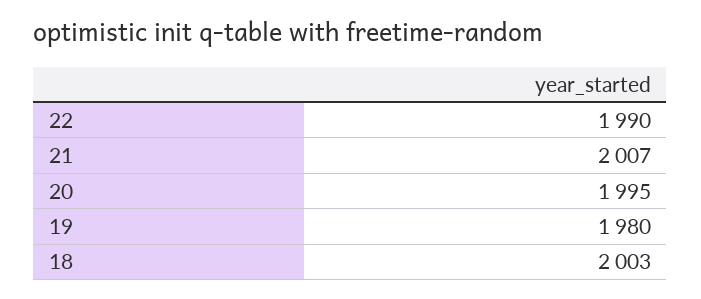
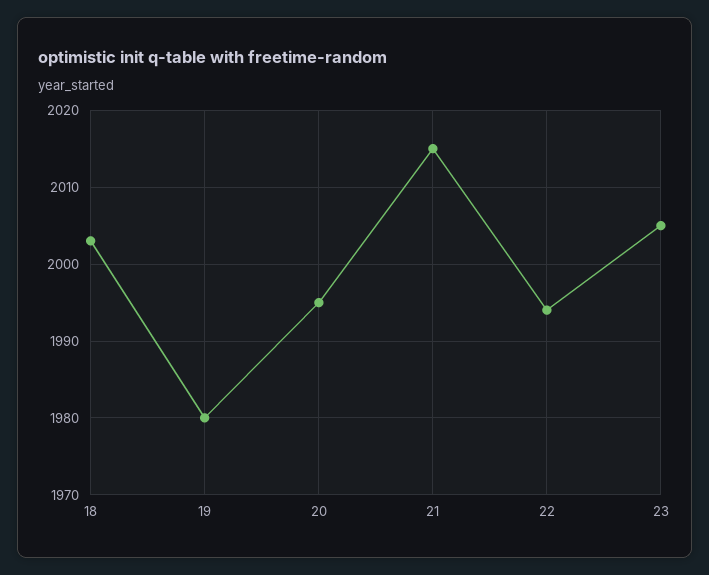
  {
-   "22": 1990,
+   "22": 1994,
-   "21": 2007,
+   "21": 2015,
    "20": 1995,
    "19": 1980,
-   "18": 2003
+   "18": 2003,
+   "23": 2005
  }

